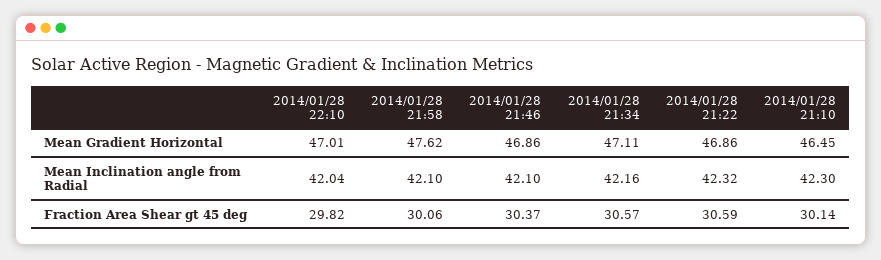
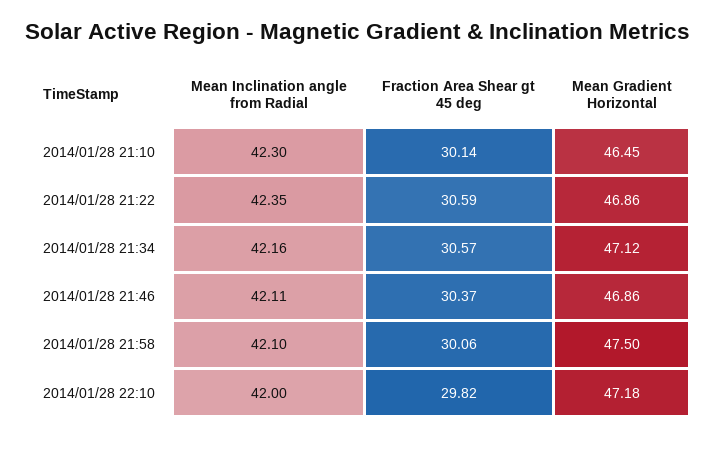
  {
    "2014/01/28 22:10": {
-     "Mean Gradient Horizontal": 47.01,
+     "Mean Gradient Horizontal": 47.18,
-     "Mean Inclination angle from Radial": 42.04,
+     "Mean Inclination angle from Radial": 42,
      "Fraction Area Shear gt 45 deg": 29.82
    },
    "2014/01/28 21:58": {
-     "Mean Gradient Horizontal": 47.62,
+     "Mean Gradient Horizontal": 47.5,
      "Mean Inclination angle from Radial": 42.1,
      "Fraction Area Shear gt 45 deg": 30.06
    },
    "2014/01/28 21:46": {
      "Mean Gradient Horizontal": 46.86,
-     "Mean Inclination angle from Radial": 42.1,
+     "Mean Inclination angle from Radial": 42.11,
      "Fraction Area Shear gt 45 deg": 30.37
    },
    "2014/01/28 21:34": {
-     "Mean Gradient Horizontal": 47.11,
+     "Mean Gradient Horizontal": 47.12,
      "Mean Inclination angle from Radial": 42.16,
      "Fraction Area Shear gt 45 deg": 30.57
    },
    "2014/01/28 21:22": {
      "Mean Gradient Horizontal": 46.86,
-     "Mean Inclination angle from Radial": 42.32,
+     "Mean Inclination angle from Radial": 42.35,
      "Fraction Area Shear gt 45 deg": 30.59
    },
    "2014/01/28 21:10": {
      "Mean Gradient Horizontal": 46.45,
      "Mean Inclination angle from Radial": 42.3,
      "Fraction Area Shear gt 45 deg": 30.14
    }
  }

